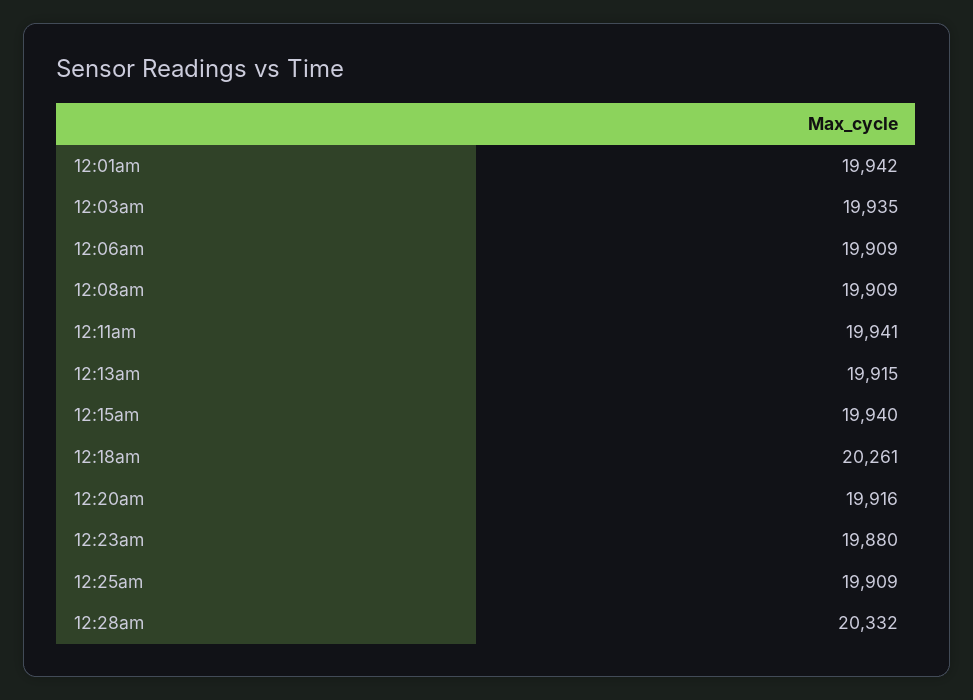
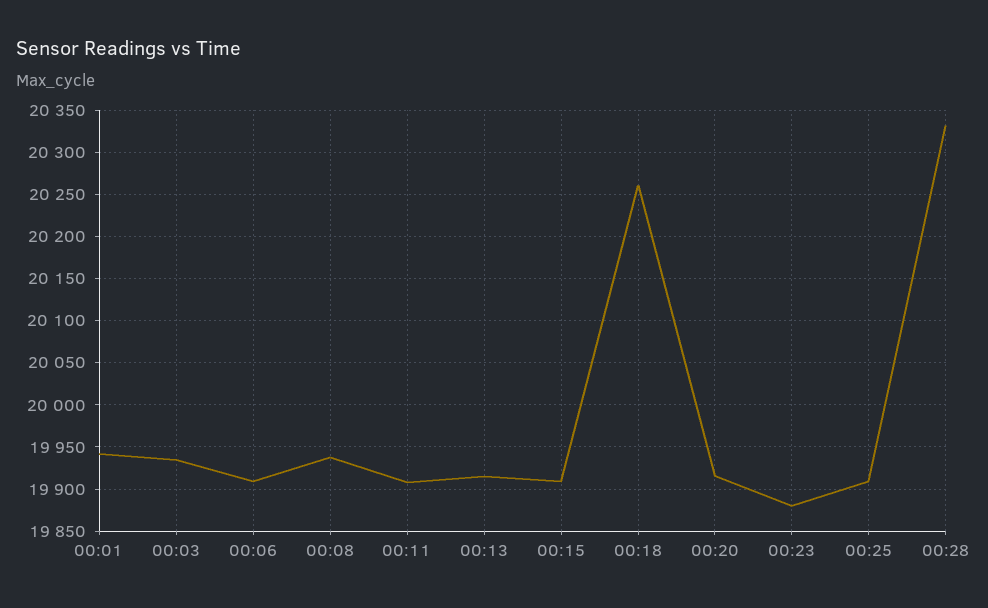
  {
    "12:01am": 19942,
    "12:03am": 19935,
    "12:06am": 19909,
-   "12:08am": 19909,
+   "12:08am": 19940,
-   "12:11am": 19941,
+   "12:11am": 19910,
    "12:13am": 19915,
-   "12:15am": 19940,
+   "12:15am": 19910,
    "12:18am": 20261,
    "12:20am": 19916,
    "12:23am": 19880,
    "12:25am": 19909,
    "12:28am": 20332
  }

